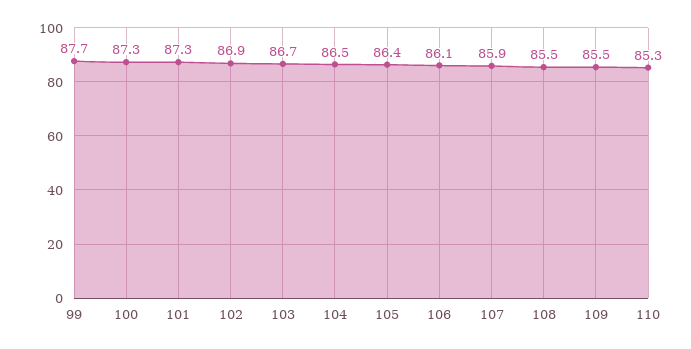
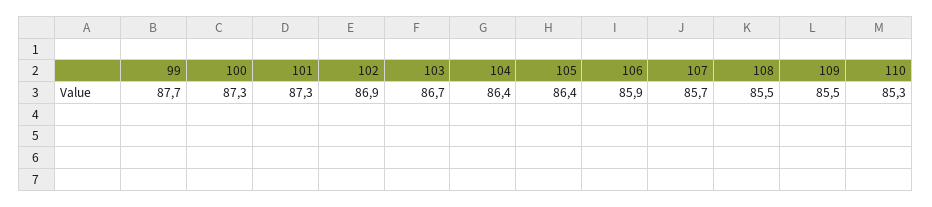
  {
    "99": 87.7,
    "100": 87.3,
    "101": 87.3,
    "102": 86.9,
    "103": 86.7,
-   "104": 86.5,
+   "104": 86.4,
    "105": 86.4,
-   "106": 86.1,
+   "106": 85.9,
-   "107": 85.9,
+   "107": 85.7,
    "108": 85.5,
    "109": 85.5,
    "110": 85.3
  }

